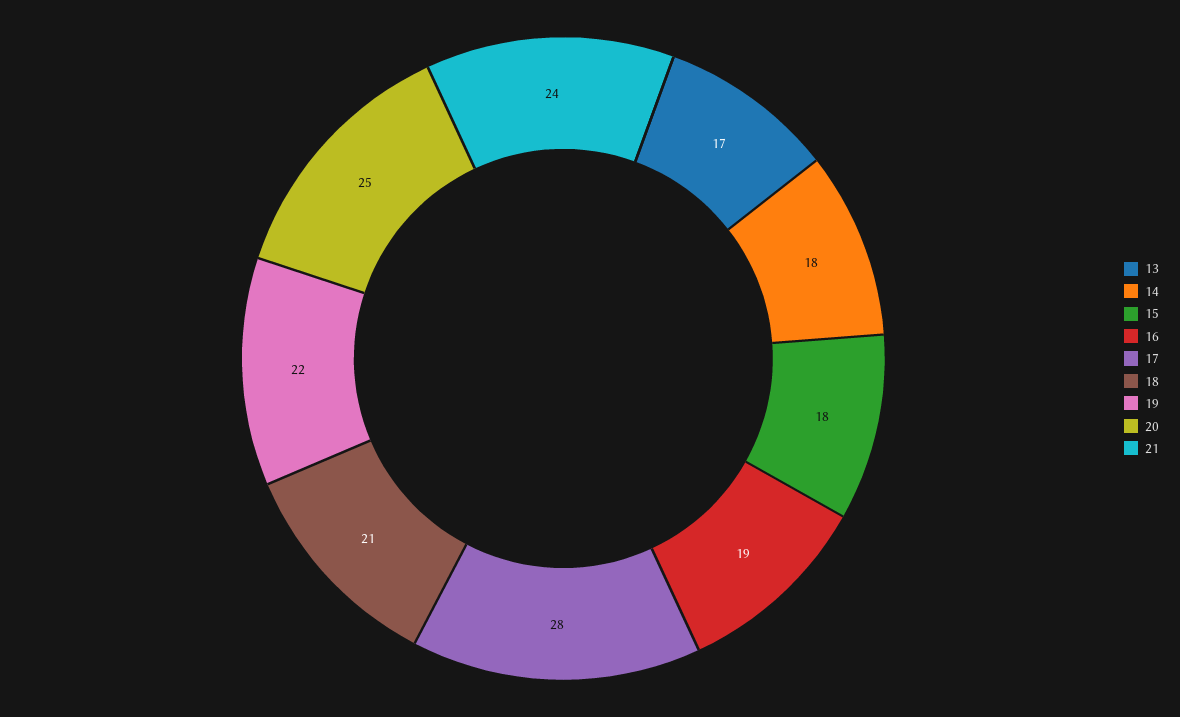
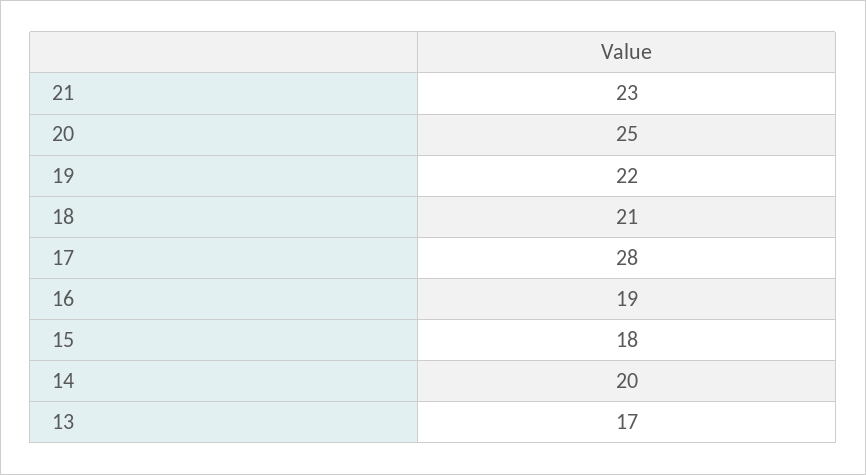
  {
    "13": 17,
-   "14": 18,
+   "14": 20,
    "15": 18,
    "16": 19,
    "17": 28,
    "18": 21,
    "19": 22,
    "20": 25,
-   "21": 24
+   "21": 23
  }

